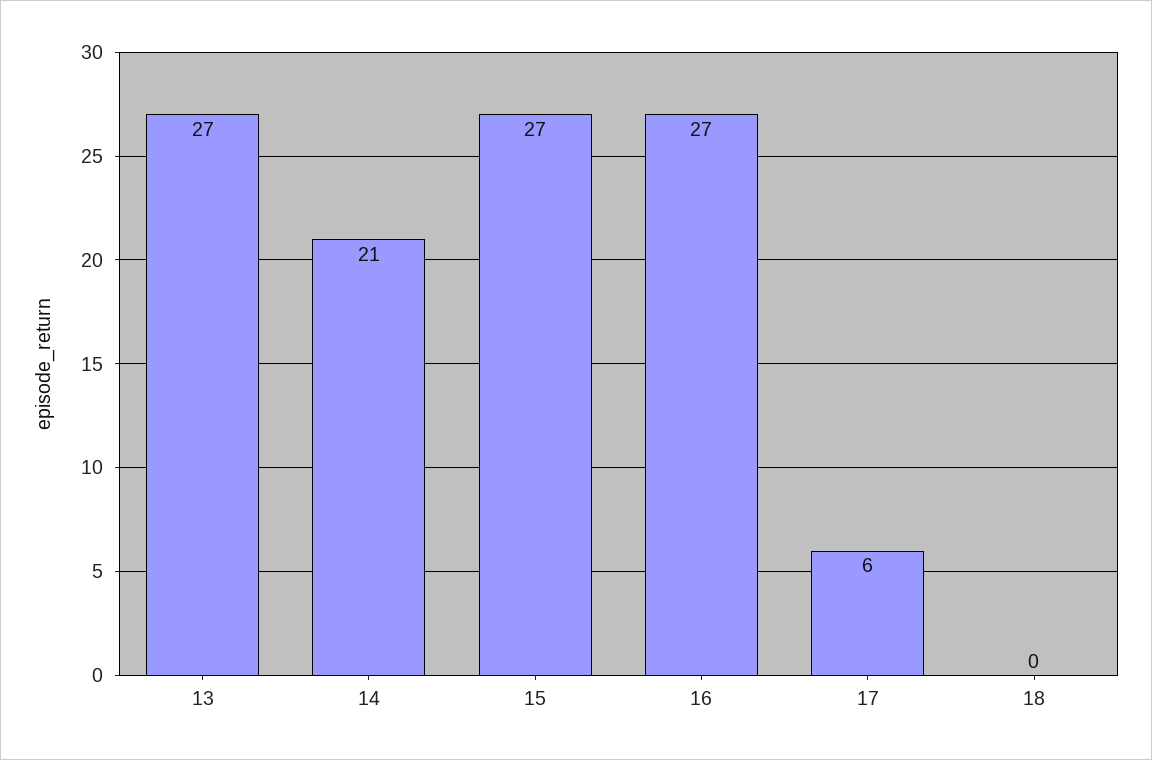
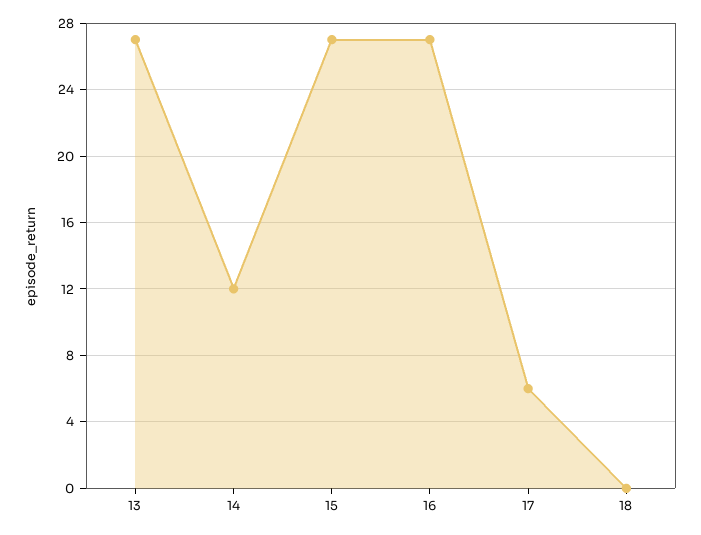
  {
    "13": 27,
-   "14": 21,
+   "14": 12,
    "15": 27,
    "16": 27,
    "17": 6,
    "18": 0
  }

